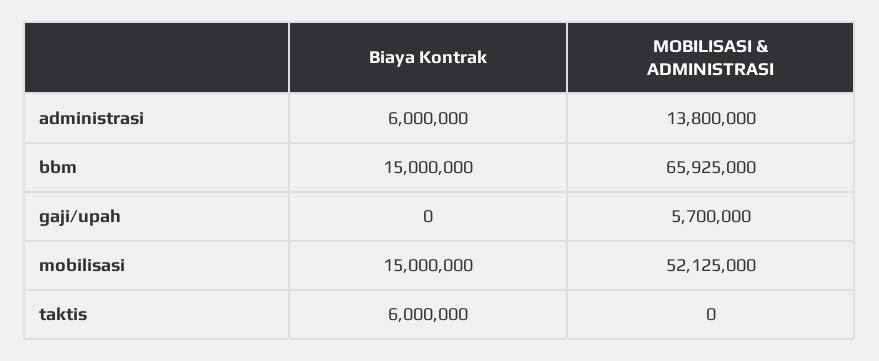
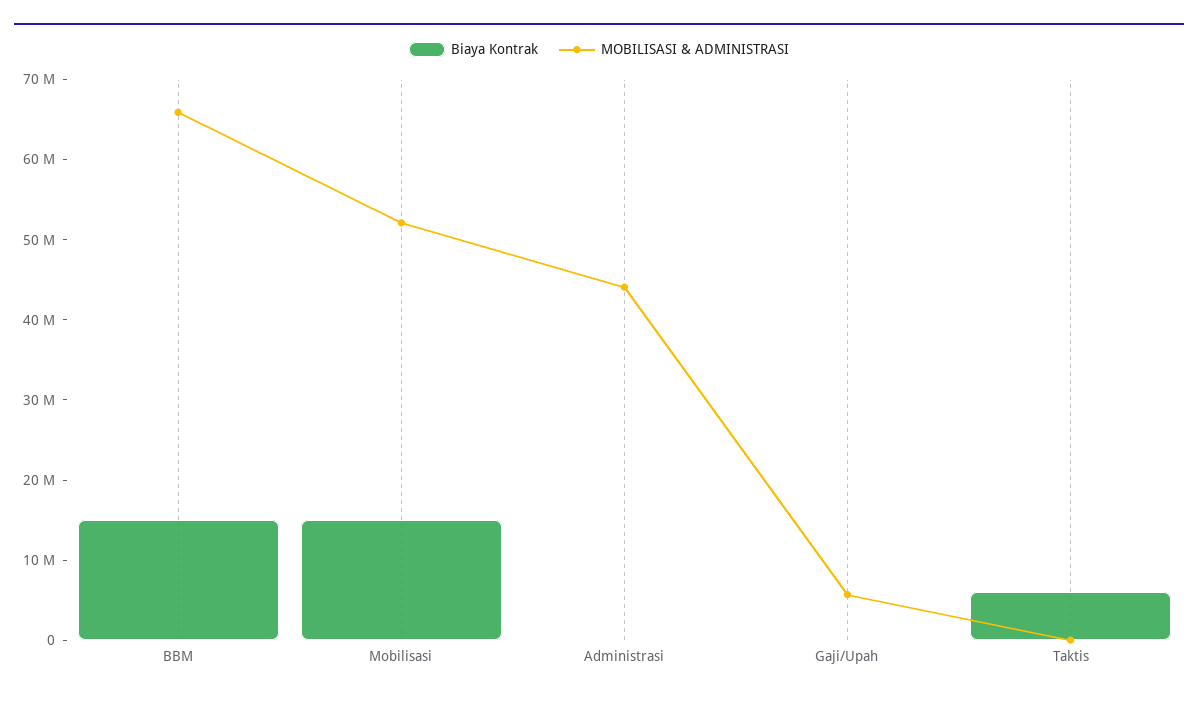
  {
    "Biaya Kontrak": {
-     "administrasi": 6000000,
+     "administrasi": 0,
      "bbm": 15000000,
      "gaji/upah": 0,
      "mobilisasi": 15000000,
      "taktis": 6000000
    },
    "MOBILISASI & ADMINISTRASI": {
-     "administrasi": 13800000,
+     "administrasi": 44000000,
      "bbm": 65925000,
      "gaji/upah": 5700000,
      "mobilisasi": 52125000,
      "taktis": 0
    }
  }

